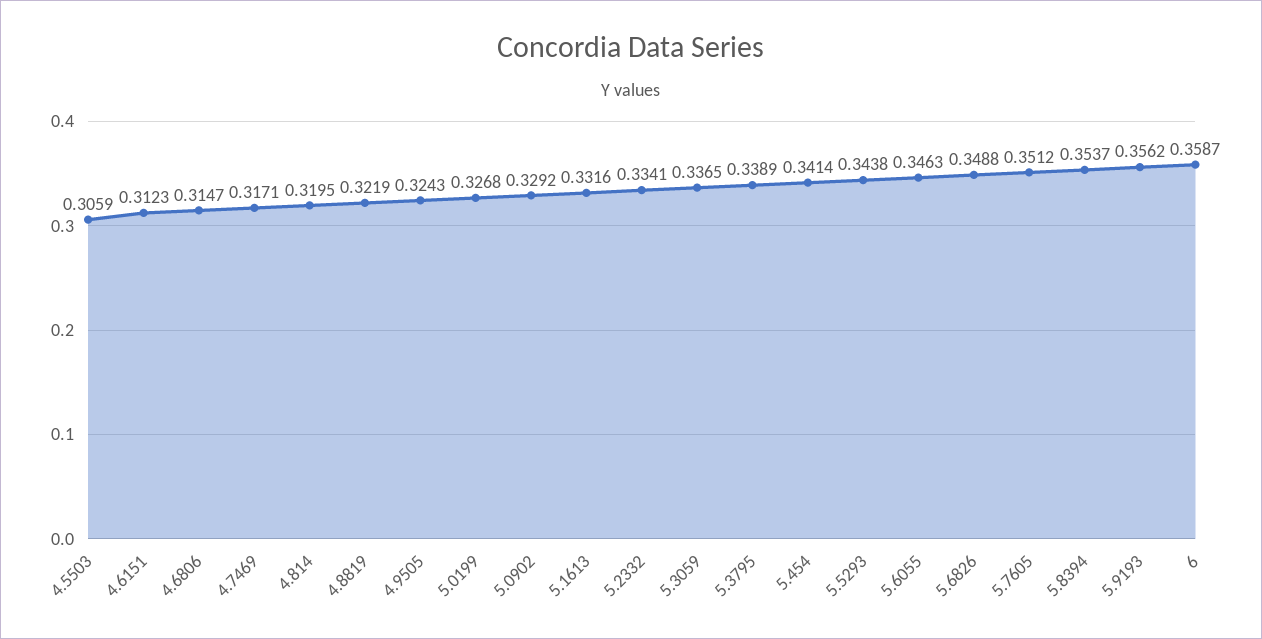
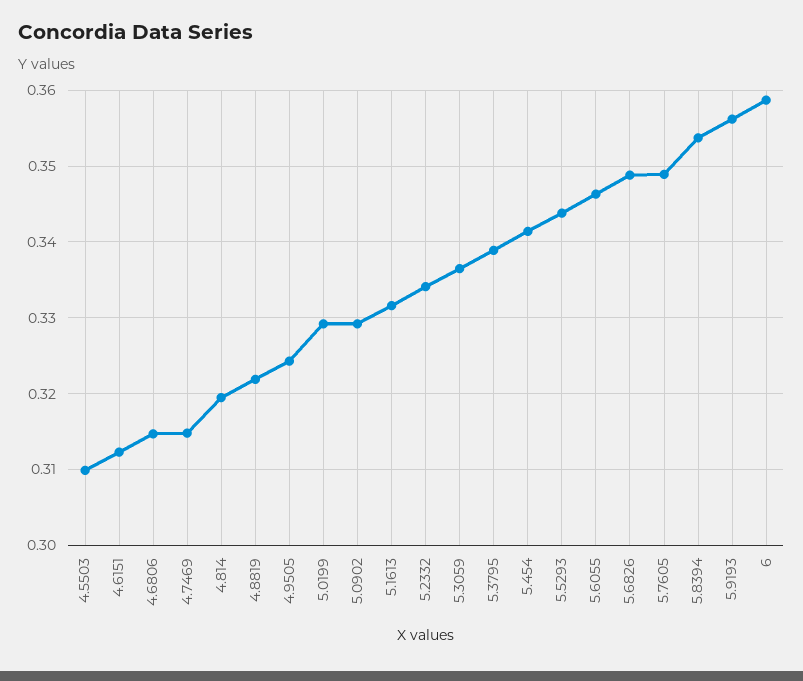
  {
-   "4.5503": 0.3059,
+   "4.5503": 0.31,
    "4.6151": 0.3123,
    "4.6806": 0.3147,
-   "4.7469": 0.3171,
+   "4.7469": 0.315,
    "4.814": 0.3195,
    "4.8819": 0.3219,
    "4.9505": 0.3243,
-   "5.0199": 0.3268,
+   "5.0199": 0.329,
    "5.0902": 0.3292,
    "5.1613": 0.3316,
    "5.2332": 0.3341,
    "5.3059": 0.3365,
    "5.3795": 0.3389,
    "5.454": 0.3414,
    "5.5293": 0.3438,
    "5.6055": 0.3463,
    "5.6826": 0.3488,
-   "5.7605": 0.3512,
+   "5.7605": 0.349,
    "5.8394": 0.3537,
    "5.9193": 0.3562,
    "6": 0.3587
  }

